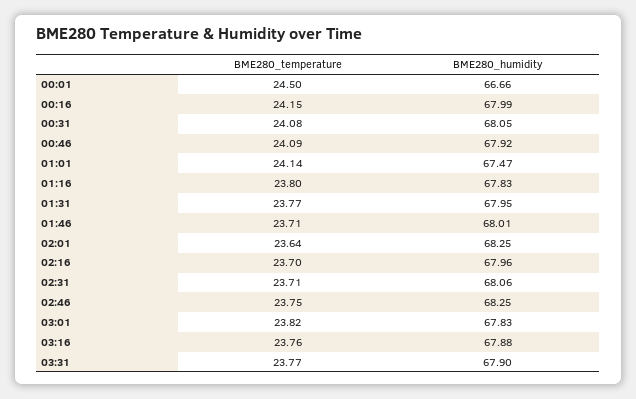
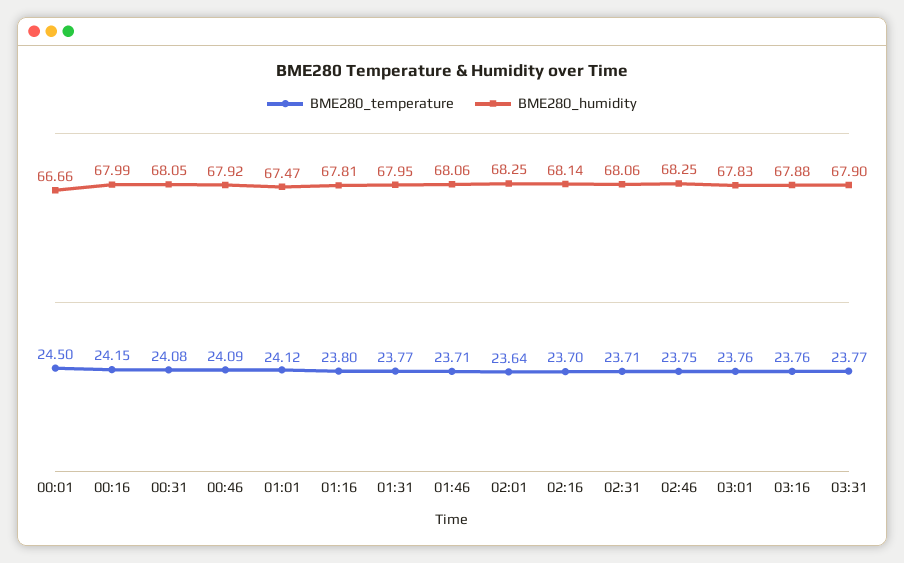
  {
    "BME280_temperature": {
      "00:01": 24.5,
      "00:16": 24.15,
      "00:31": 24.08,
      "00:46": 24.09,
-     "01:01": 24.14,
+     "01:01": 24.12,
      "01:16": 23.8,
      "01:31": 23.77,
      "01:46": 23.71,
      "02:01": 23.64,
      "02:16": 23.7,
      "02:31": 23.71,
      "02:46": 23.75,
-     "03:01": 23.82,
+     "03:01": 23.76,
      "03:16": 23.76,
      "03:31": 23.77
    },
    "BME280_humidity": {
      "00:01": 66.66,
      "00:16": 67.99,
      "00:31": 68.05,
      "00:46": 67.92,
      "01:01": 67.47,
-     "01:16": 67.83,
+     "01:16": 67.81,
      "01:31": 67.95,
-     "01:46": 68.01,
+     "01:46": 68.06,
      "02:01": 68.25,
-     "02:16": 67.96,
+     "02:16": 68.14,
      "02:31": 68.06,
      "02:46": 68.25,
      "03:01": 67.83,
      "03:16": 67.88,
      "03:31": 67.9
    }
  }

